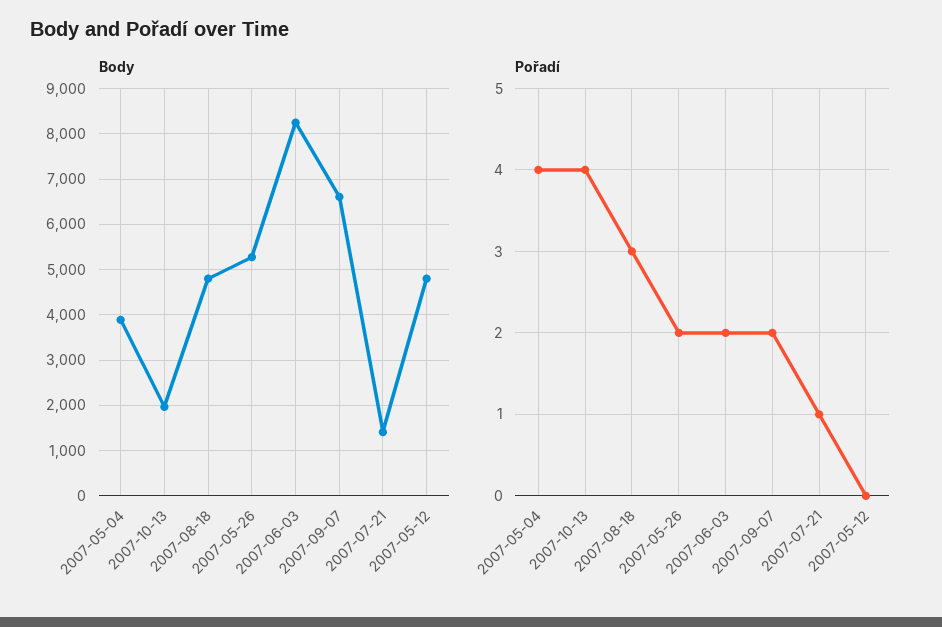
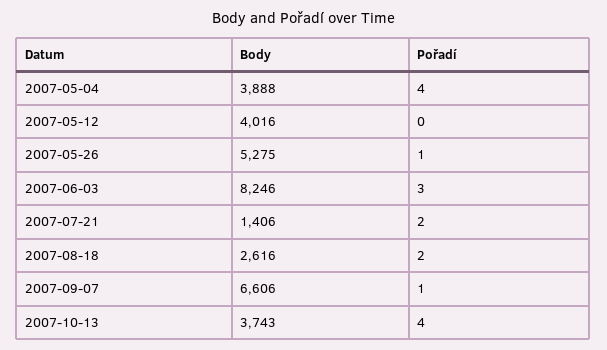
  {
    "Body": {
      "2007-05-04": 3888,
-     "2007-10-13": 2000,
+     "2007-10-13": 3743,
-     "2007-08-18": 4800,
+     "2007-08-18": 2616,
      "2007-05-26": 5275,
      "2007-06-03": 8246,
      "2007-09-07": 6606,
      "2007-07-21": 1406,
-     "2007-05-12": 4800
+     "2007-05-12": 4016
    },
    "Pořadí": {
      "2007-05-04": 4,
      "2007-10-13": 4,
-     "2007-08-18": 3,
+     "2007-08-18": 2,
-     "2007-05-26": 2,
+     "2007-05-26": 1,
-     "2007-06-03": 2,
+     "2007-06-03": 3,
-     "2007-09-07": 2,
+     "2007-09-07": 1,
-     "2007-07-21": 1,
+     "2007-07-21": 2,
      "2007-05-12": 0
    }
  }

